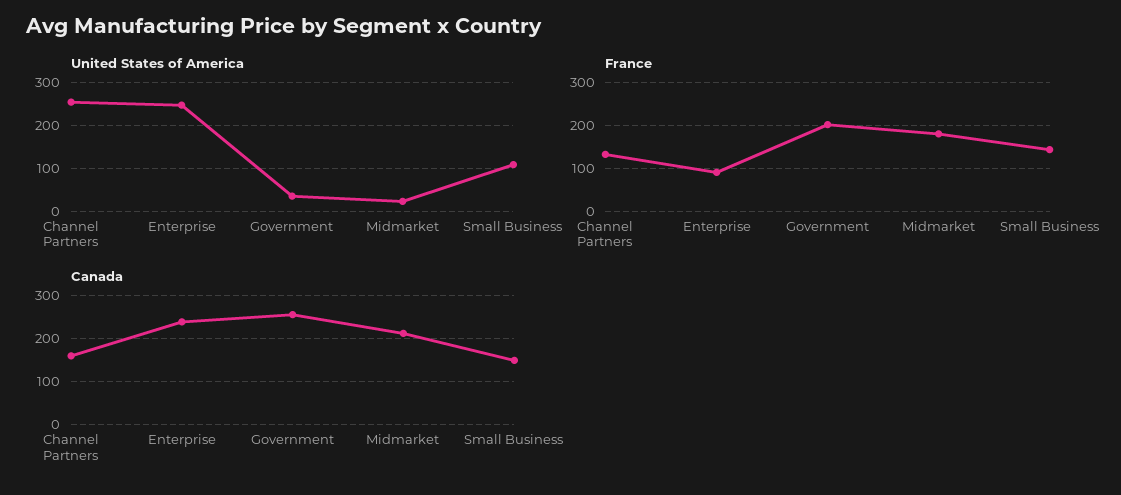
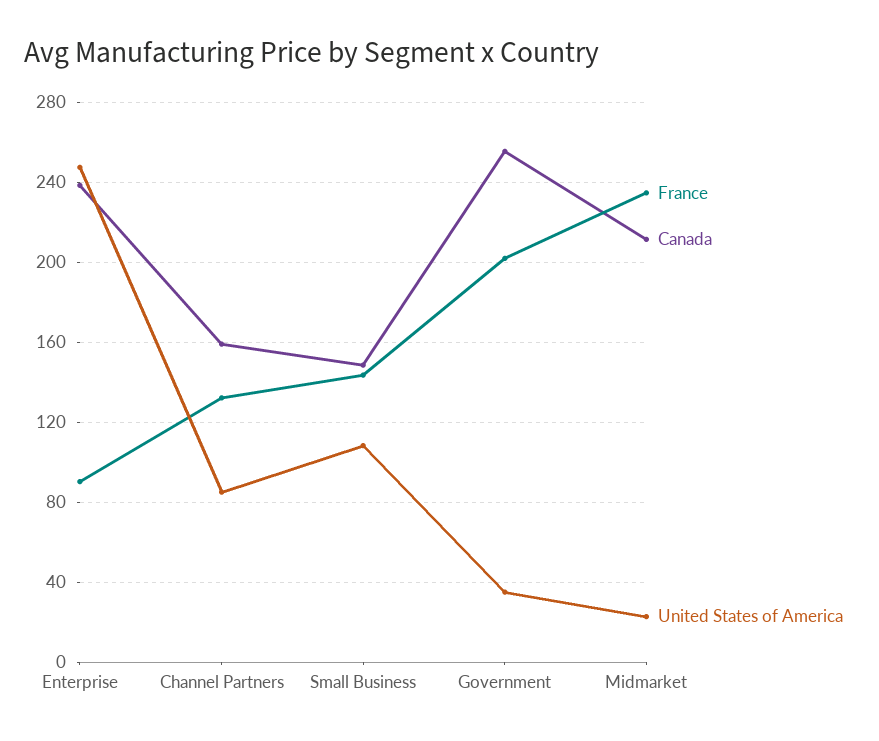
  {
    "United States of America": {
-     "Channel Partners": 260,
+     "Channel Partners": 85,
      "Enterprise": 245,
      "Government": 35,
      "Midmarket": 25,
      "Small Business": 110
    },
    "France": {
      "Channel Partners": 130,
      "Enterprise": 90,
      "Government": 200,
-     "Midmarket": 180,
+     "Midmarket": 235,
      "Small Business": 145
    },
    "Canada": {
      "Channel Partners": 160,
      "Enterprise": 240,
      "Government": 255,
      "Midmarket": 210,
      "Small Business": 150
    }
  }

